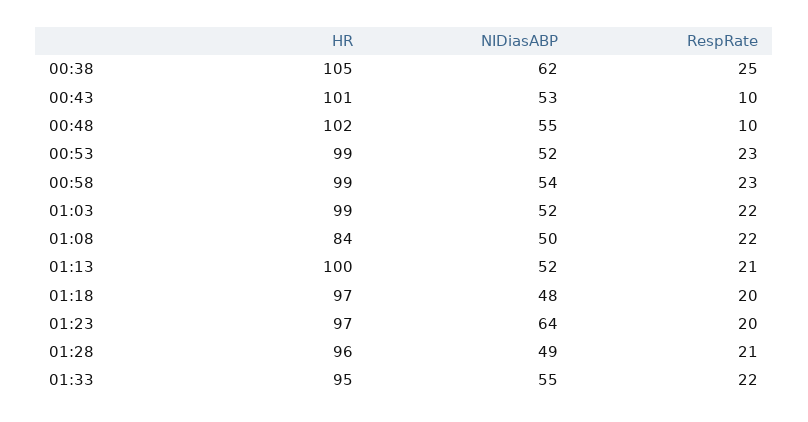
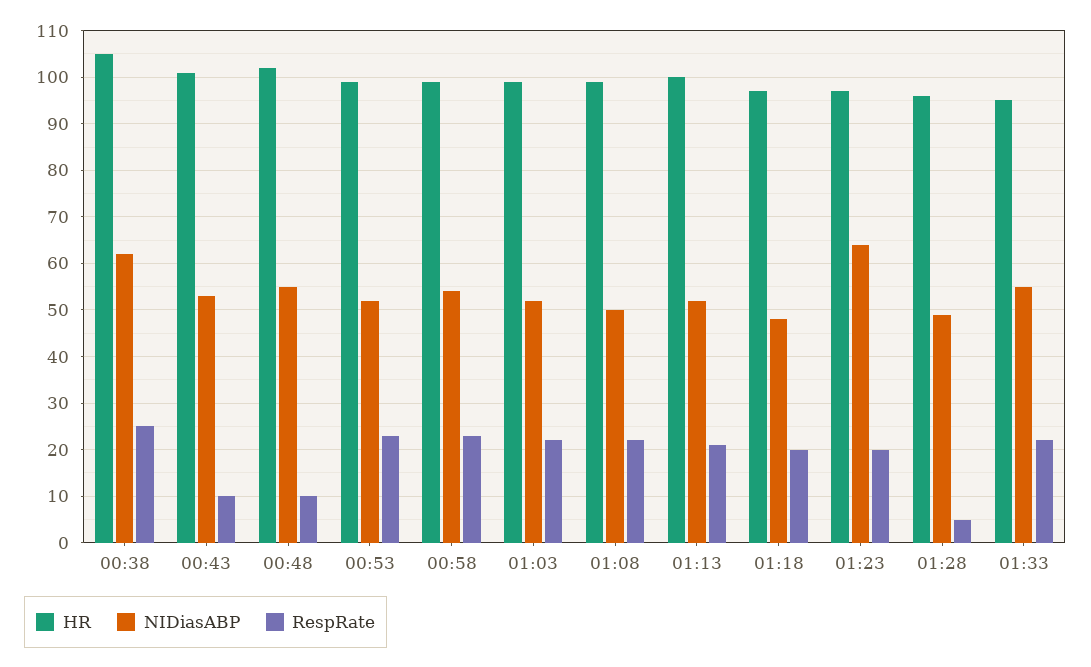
  {
    "HR": {
      "00:38": 105,
      "00:43": 101,
      "00:48": 102,
      "00:53": 99,
      "00:58": 99,
      "01:03": 99,
-     "01:08": 84,
+     "01:08": 100,
      "01:13": 100,
      "01:18": 97,
      "01:23": 97,
      "01:28": 96,
      "01:33": 95
    },
    "NIDiasABP": {
      "00:38": 62,
      "00:43": 53,
      "00:48": 55,
      "00:53": 52,
      "00:58": 54,
      "01:03": 52,
      "01:08": 50,
      "01:13": 52,
      "01:18": 48,
      "01:23": 64,
      "01:28": 49,
      "01:33": 55
    },
    "RespRate": {
      "00:38": 25,
      "00:43": 10,
      "00:48": 10,
      "00:53": 23,
      "00:58": 23,
      "01:03": 22,
      "01:08": 22,
      "01:13": 21,
      "01:18": 20,
      "01:23": 20,
-     "01:28": 21,
+     "01:28": 5,
      "01:33": 22
    }
  }

